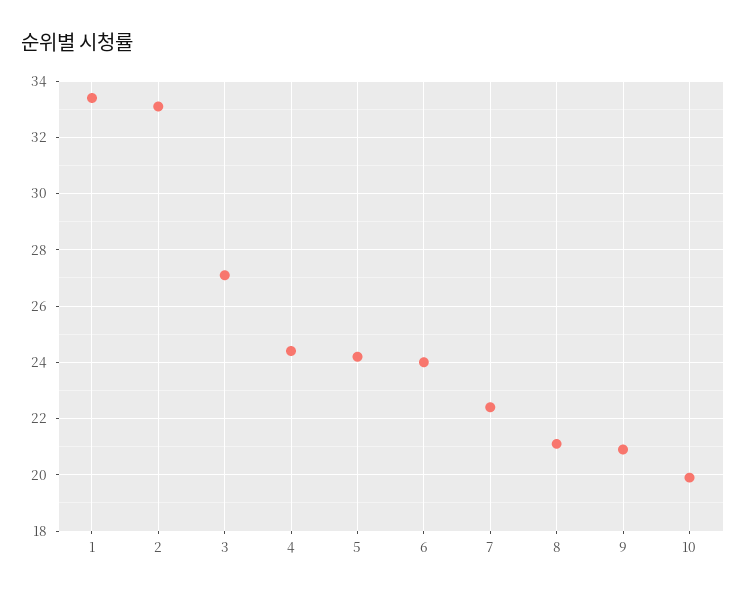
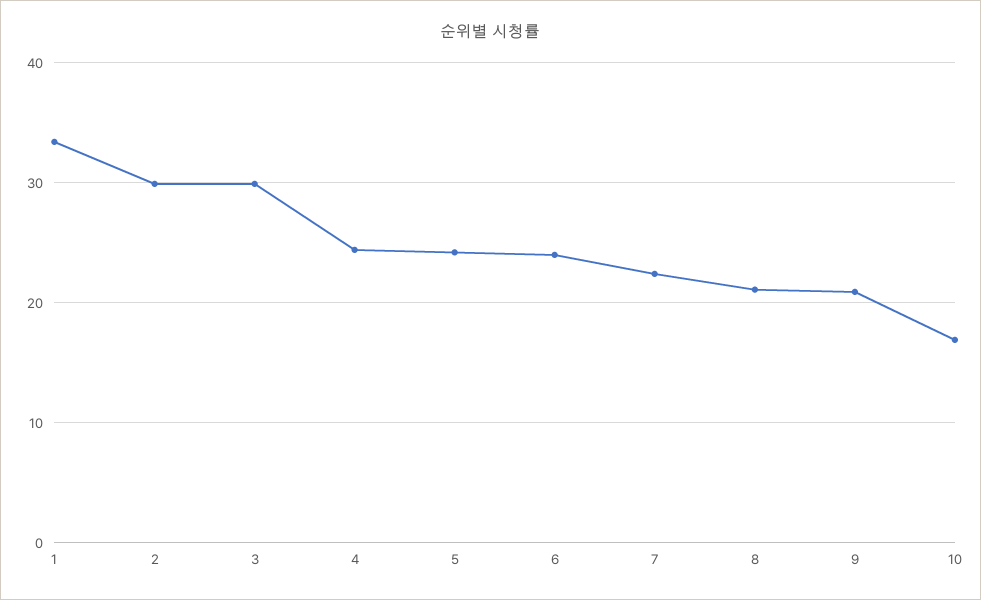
  {
    "1": 33.5,
-   "2": 33,
+   "2": 30,
-   "3": 27,
+   "3": 30,
    "4": 24.5,
    "5": 24,
    "6": 24,
    "7": 22.5,
    "8": 21,
    "9": 21,
-   "10": 20
+   "10": 17
  }

